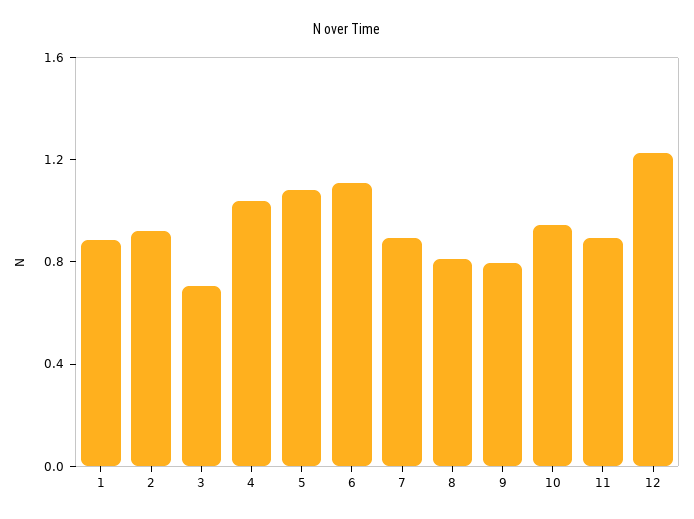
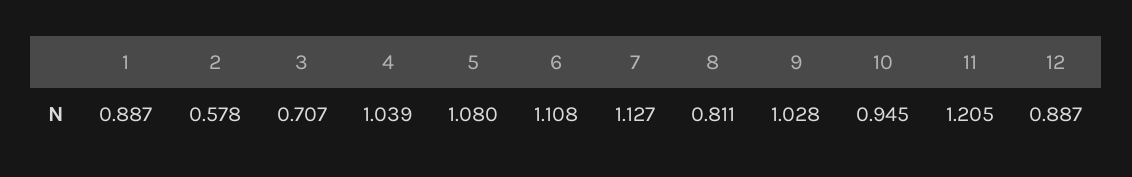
  {
    "1": 0.887,
-   "2": 0.9,
+   "2": 0.578,
    "3": 0.707,
    "4": 1.039,
    "5": 1.08,
    "6": 1.108,
-   "7": 0.9,
+   "7": 1.127,
    "8": 0.811,
-   "9": 0.8,
+   "9": 1.028,
    "10": 0.945,
-   "11": 0.9,
+   "11": 1.205,
-   "12": 1.2
+   "12": 0.887
  }

